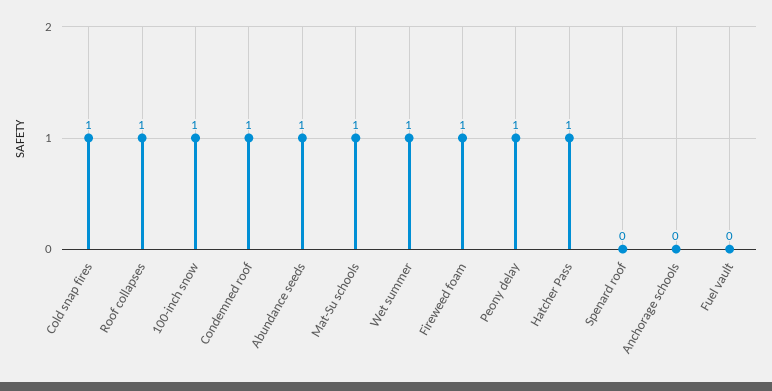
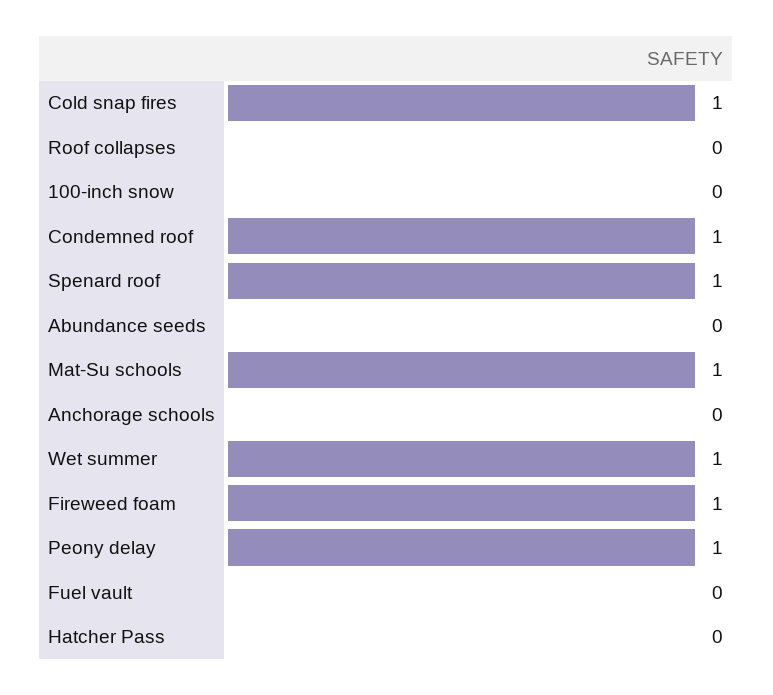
  {
    "Cold snap fires": 1,
-   "Roof collapses": 1,
+   "Roof collapses": 0,
-   "100-inch snow": 1,
+   "100-inch snow": 0,
    "Condemned roof": 1,
-   "Abundance seeds": 1,
+   "Abundance seeds": 0,
    "Mat-Su schools": 1,
    "Wet summer": 1,
    "Fireweed foam": 1,
    "Peony delay": 1,
-   "Hatcher Pass": 1,
+   "Hatcher Pass": 0,
-   "Spenard roof": 0,
+   "Spenard roof": 1,
    "Anchorage schools": 0,
    "Fuel vault": 0
  }

